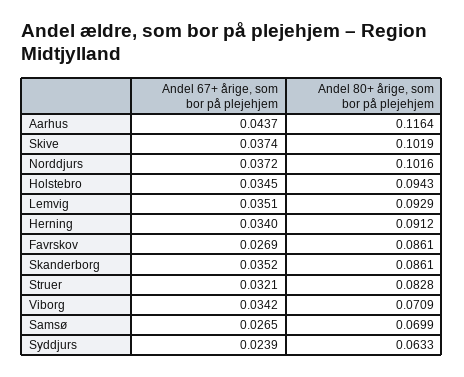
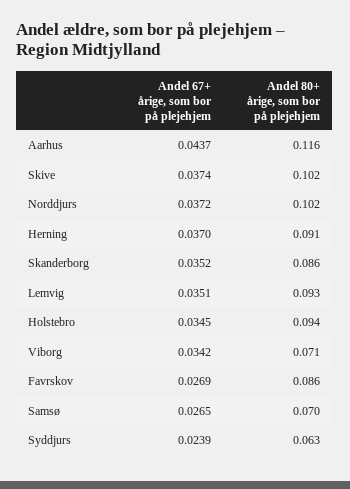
  {
    "Andel 67+ årige, som bor på plejehjem": {
      "Aarhus": 0.0437,
      "Skive": 0.0374,
      "Norddjurs": 0.0372,
      "Holstebro": 0.0345,
      "Lemvig": 0.0351,
-     "Herning": 0.034,
+     "Herning": 0.037,
      "Favrskov": 0.0269,
      "Skanderborg": 0.0352,
-     "Struer": 0.0321,
      "Viborg": 0.0342,
      "Samsø": 0.0265,
      "Syddjurs": 0.0239
    },
    "Andel 80+ årige, som bor på plejehjem": {
      "Aarhus": 0.1164,
      "Skive": 0.1019,
      "Norddjurs": 0.1016,
      "Holstebro": 0.0943,
      "Lemvig": 0.0929,
      "Herning": 0.0912,
      "Favrskov": 0.0861,
      "Skanderborg": 0.0861,
-     "Struer": 0.0828,
      "Viborg": 0.0709,
      "Samsø": 0.0699,
      "Syddjurs": 0.0633
    }
  }

